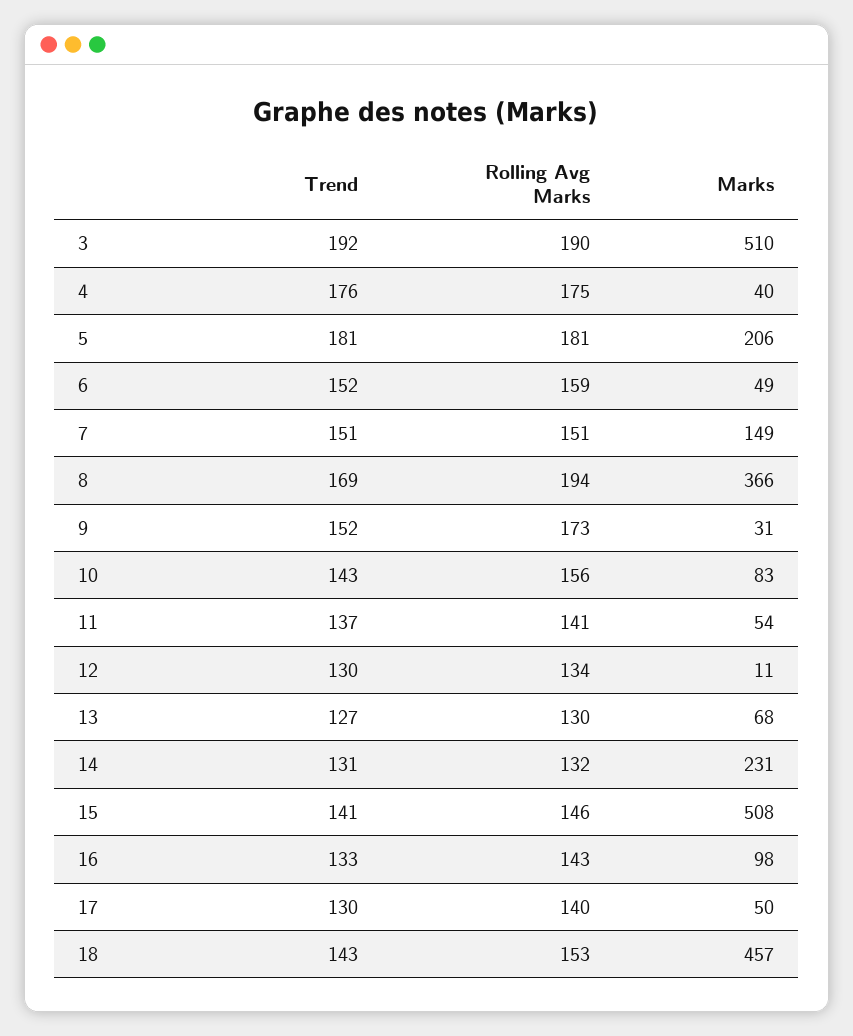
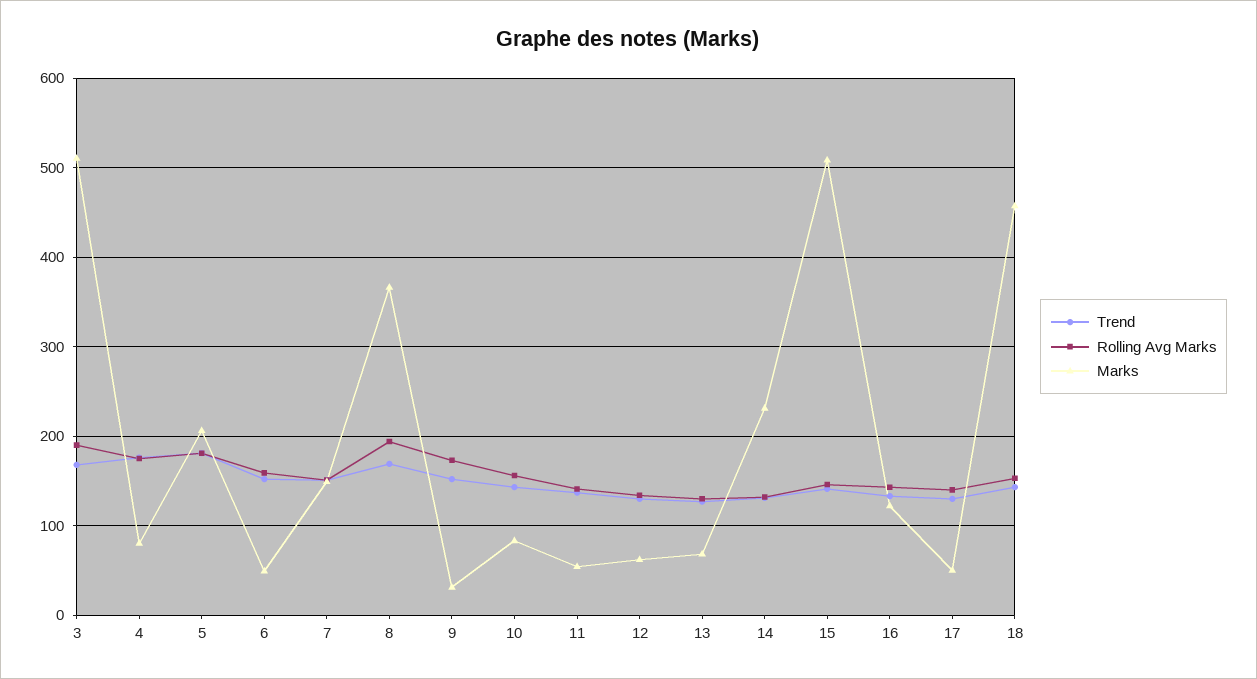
  {
    "Trend": {
-     "3": 192,
+     "3": 170,
      "4": 176,
      "5": 181,
      "6": 152,
      "7": 151,
      "8": 169,
      "9": 152,
      "10": 143,
      "11": 137,
      "12": 130,
      "13": 127,
      "14": 131,
      "15": 141,
      "16": 133,
      "17": 130,
      "18": 143
    },
    "Rolling Avg Marks": {
      "3": 190,
      "4": 175,
      "5": 181,
      "6": 159,
      "7": 151,
      "8": 194,
      "9": 173,
      "10": 156,
      "11": 141,
      "12": 134,
      "13": 130,
      "14": 132,
      "15": 146,
      "16": 143,
      "17": 140,
      "18": 153
    },
    "Marks": {
      "3": 510,
-     "4": 40,
+     "4": 80,
      "5": 206,
      "6": 49,
      "7": 149,
      "8": 366,
      "9": 31,
      "10": 83,
      "11": 54,
-     "12": 11,
+     "12": 60,
      "13": 68,
      "14": 231,
      "15": 508,
-     "16": 98,
+     "16": 120,
      "17": 50,
      "18": 457
    }
  }

